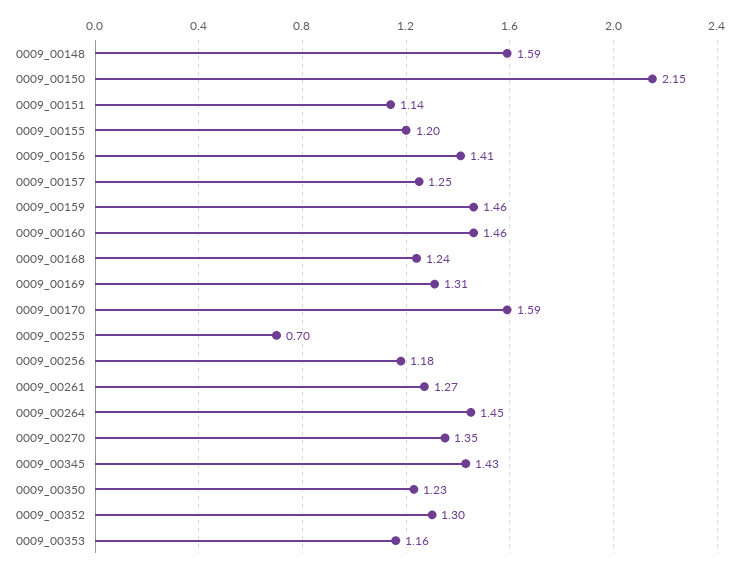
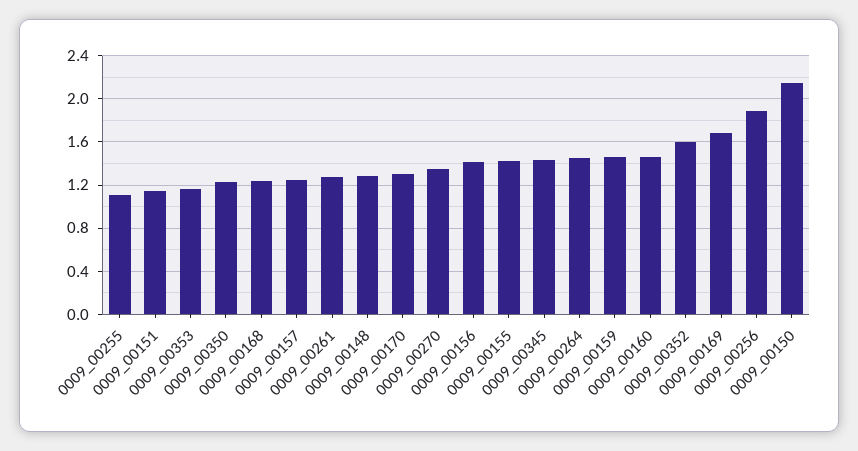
  {
-   "0009_00148": 1.59,
+   "0009_00148": 1.3,
    "0009_00150": 2.15,
    "0009_00151": 1.14,
-   "0009_00155": 1.2,
+   "0009_00155": 1.4,
    "0009_00156": 1.41,
    "0009_00157": 1.25,
    "0009_00159": 1.46,
    "0009_00160": 1.46,
    "0009_00168": 1.24,
-   "0009_00169": 1.31,
+   "0009_00169": 1.7,
-   "0009_00170": 1.59,
+   "0009_00170": 1.3,
-   "0009_00255": 0.7,
+   "0009_00255": 1.1,
-   "0009_00256": 1.18,
+   "0009_00256": 1.9,
    "0009_00261": 1.27,
    "0009_00264": 1.45,
    "0009_00270": 1.35,
    "0009_00345": 1.43,
    "0009_00350": 1.23,
-   "0009_00352": 1.3,
+   "0009_00352": 1.6,
    "0009_00353": 1.16
  }

